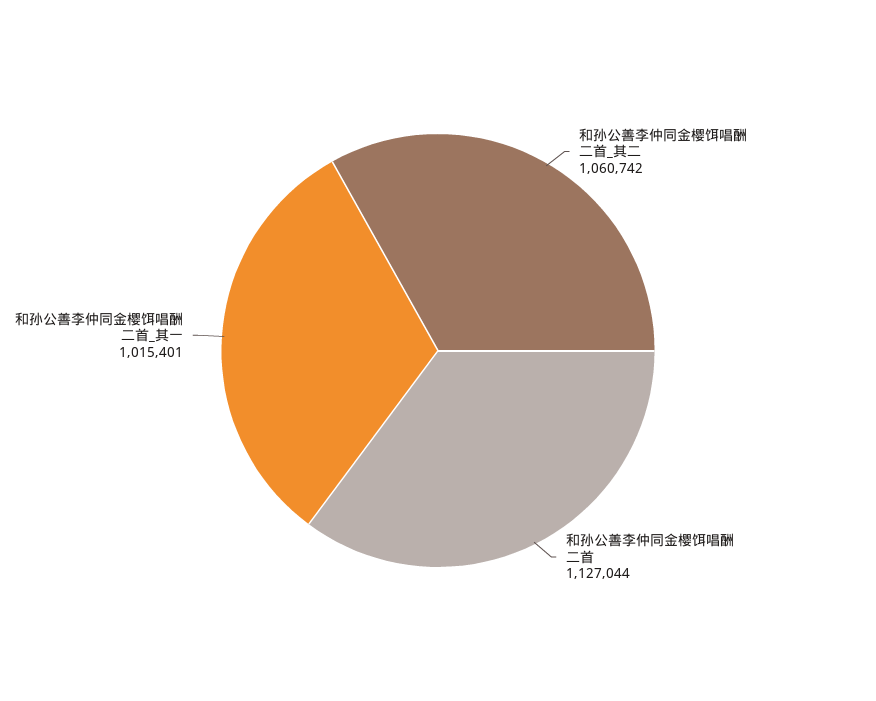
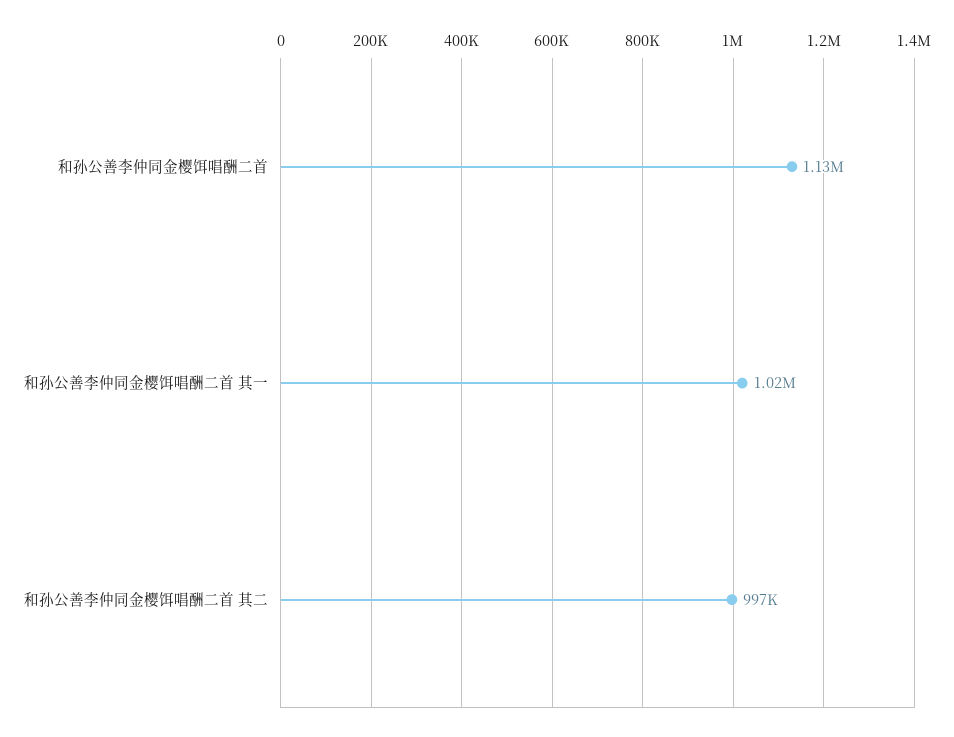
  {
-   "和孙公善李仲同金樱饵唱酬二首_其二": 1060742,
+   "和孙公善李仲同金樱饵唱酬二首_其二": 997000,
    "和孙公善李仲同金樱饵唱酬二首": 1127044,
    "和孙公善李仲同金樱饵唱酬二首_其一": 1015401
  }

